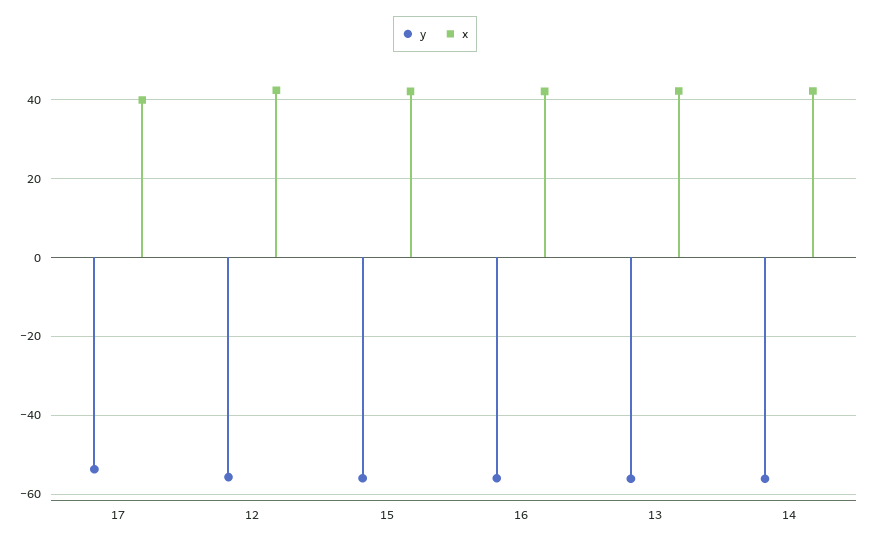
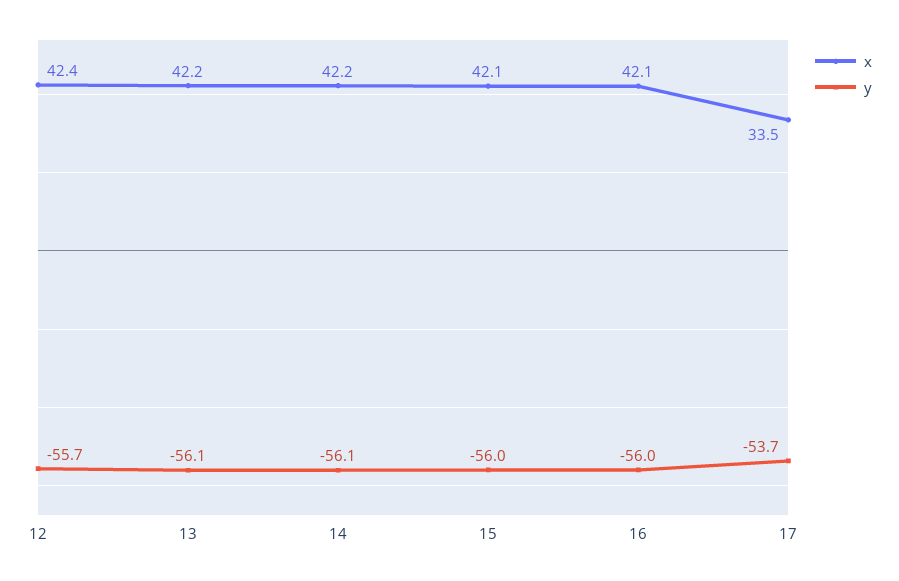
  {
    "y": {
      "17": -53.7,
      "12": -55.7,
      "15": -56,
      "16": -56,
      "13": -56.1,
      "14": -56.1
    },
    "x": {
-     "17": 40,
+     "17": 33.5,
      "12": 42.4,
      "15": 42.1,
      "16": 42.1,
      "13": 42.2,
      "14": 42.2
    }
  }

